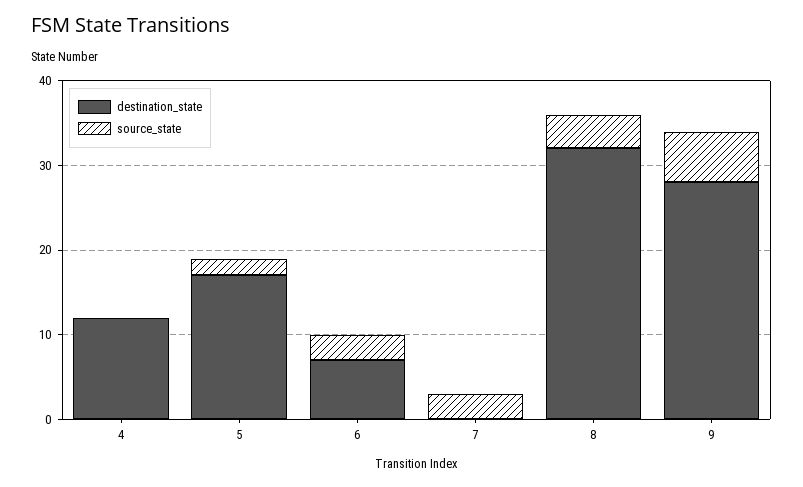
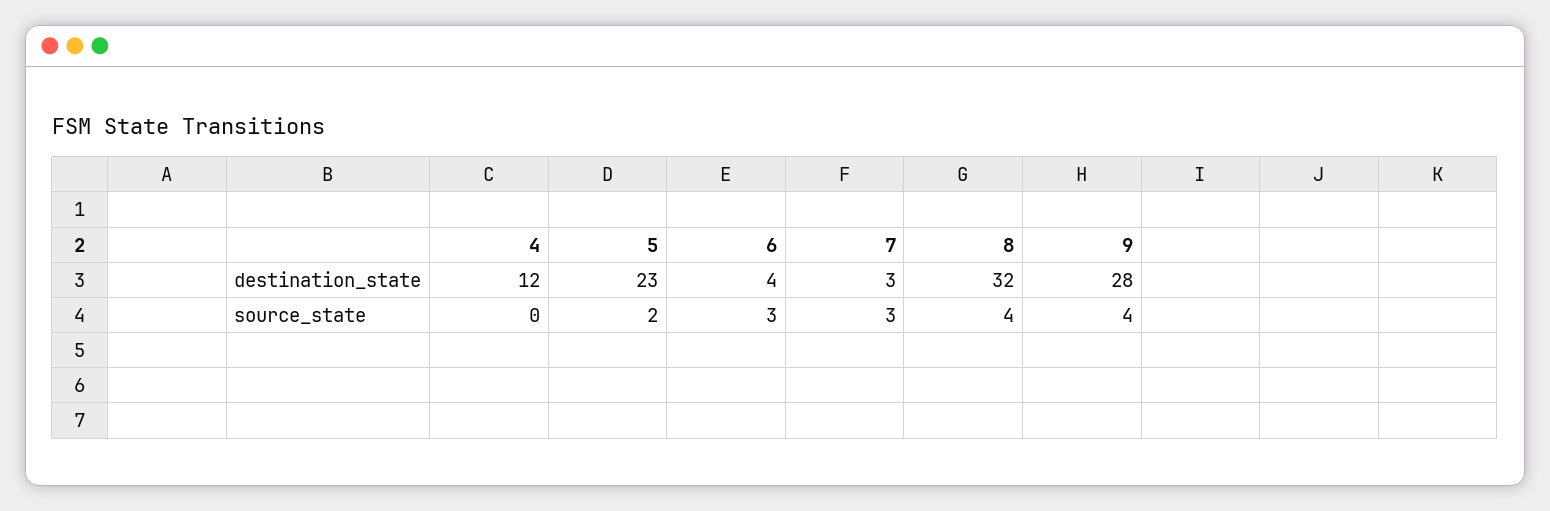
  {
    "destination_state": {
      "4": 12,
-     "5": 17,
+     "5": 23,
-     "6": 7,
+     "6": 4,
-     "7": 0,
+     "7": 3,
      "8": 32,
      "9": 28
    },
    "source_state": {
      "4": 0,
      "5": 2,
      "6": 3,
      "7": 3,
      "8": 4,
-     "9": 6
+     "9": 4
    }
  }

